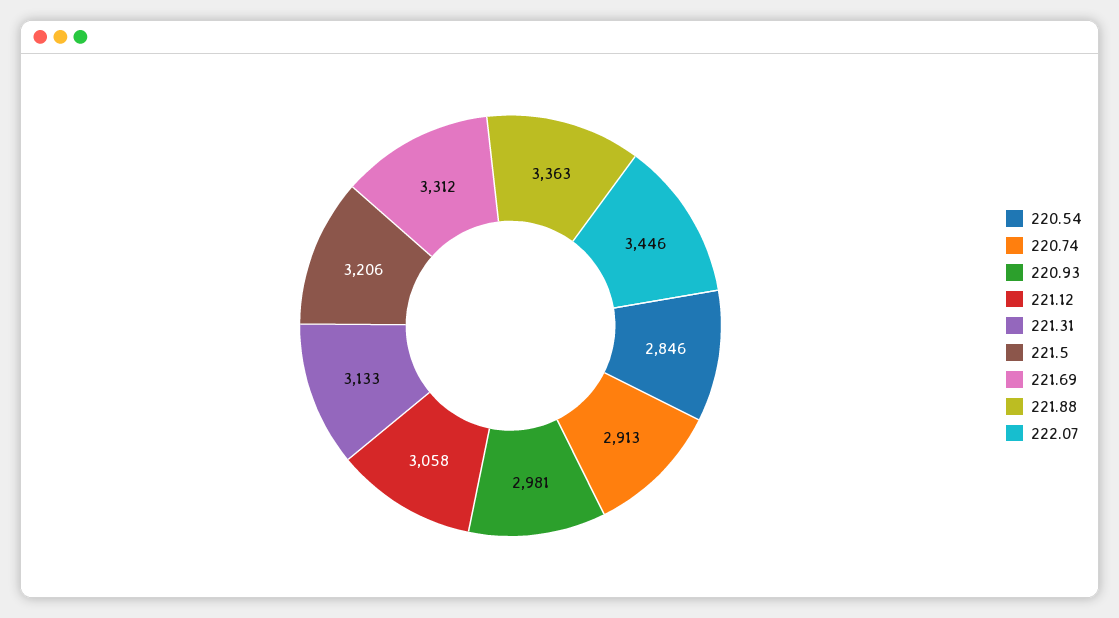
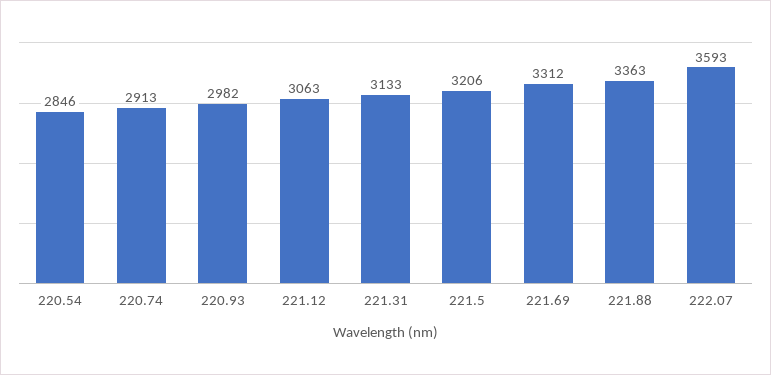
  {
    "220.54": 2846,
    "220.74": 2913,
-   "220.93": 2981,
+   "220.93": 2982,
-   "221.12": 3058,
+   "221.12": 3063,
    "221.31": 3133,
    "221.5": 3206,
    "221.69": 3312,
    "221.88": 3363,
-   "222.07": 3446
+   "222.07": 3593
  }

